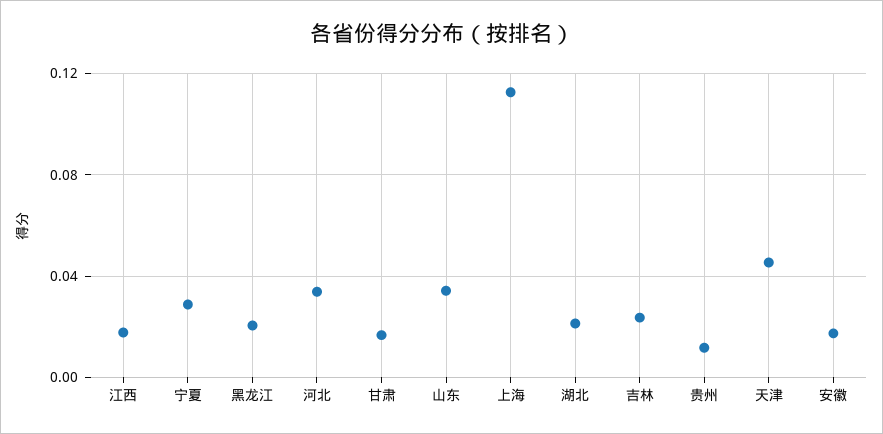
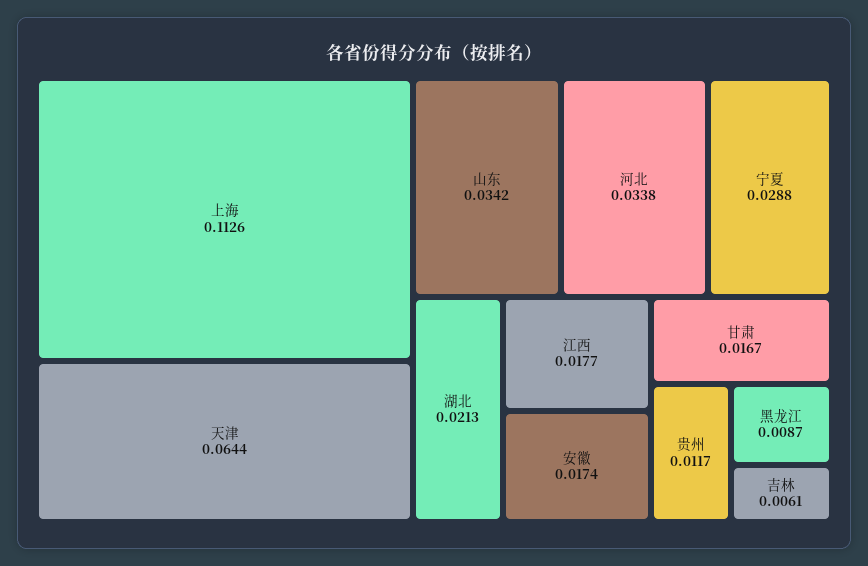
  {
    "江西": 0.0177,
    "宁夏": 0.0288,
-   "黑龙江": 0.02,
+   "黑龙江": 0.0087,
    "河北": 0.0338,
    "甘肃": 0.0167,
    "山东": 0.0342,
    "上海": 0.1126,
    "湖北": 0.0213,
-   "吉林": 0.025,
+   "吉林": 0.0061,
    "贵州": 0.0117,
-   "天津": 0.045,
+   "天津": 0.0644,
    "安徽": 0.0174
  }

